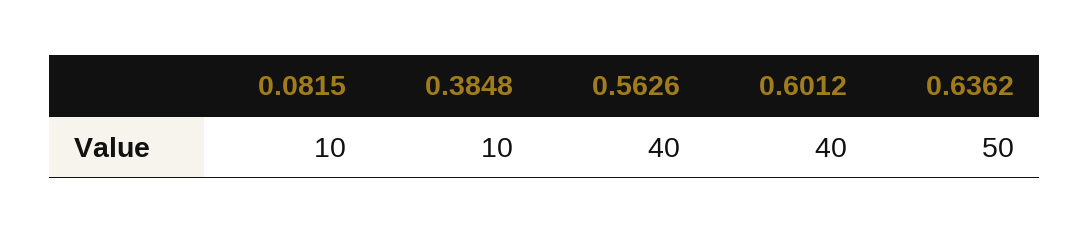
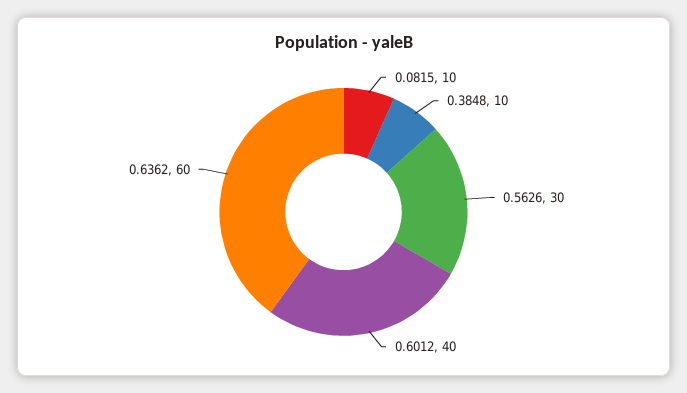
  {
    "0.0815": 10,
    "0.3848": 10,
-   "0.5626": 40,
+   "0.5626": 30,
    "0.6012": 40,
-   "0.6362": 50
+   "0.6362": 60
  }

